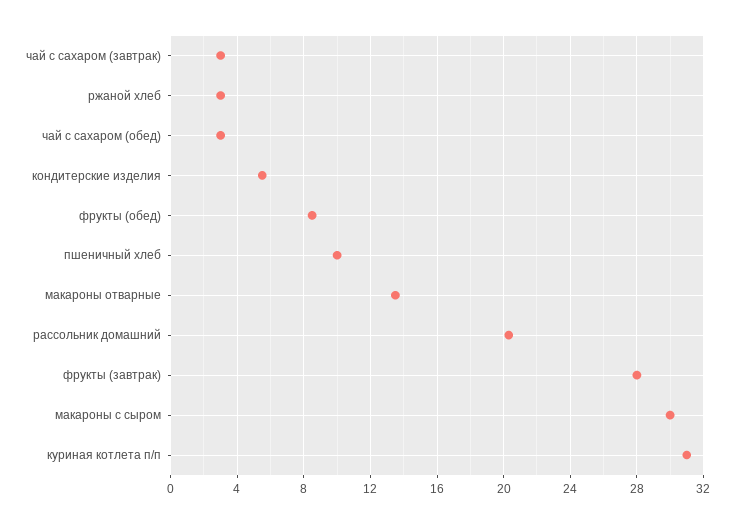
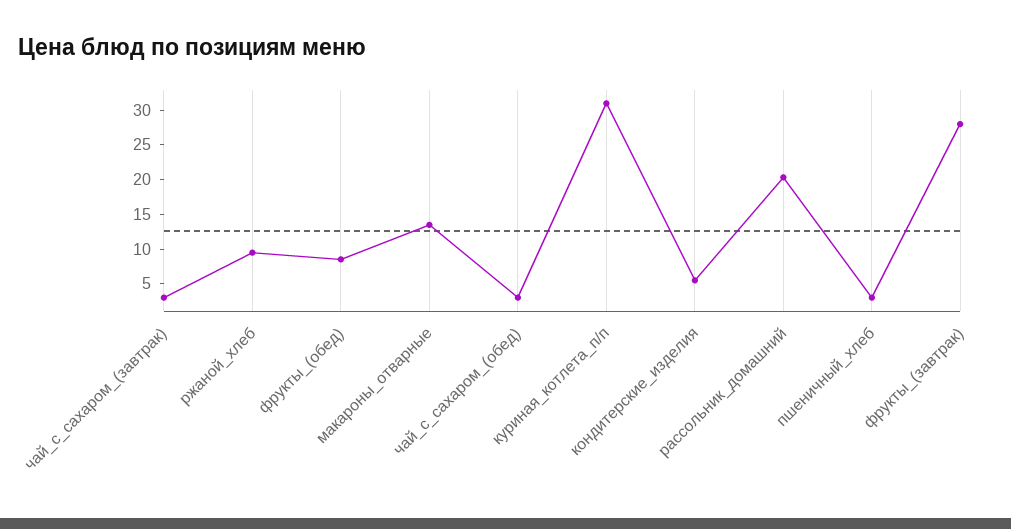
  {
    "чай с сахаром (завтрак)": 3,
-   "ржаной хлеб": 3,
+   "ржаной хлеб": 10,
    "чай с сахаром (обед)": 3,
    "кондитерские изделия": 5.5,
    "фрукты (обед)": 8.5,
-   "пшеничный хлеб": 10,
+   "пшеничный хлеб": 2.5,
    "макароны отварные": 13.5,
    "рассольник домашний": 20.5,
    "фрукты (завтрак)": 28,
-   "макароны с сыром": 30,
    "куриная котлета п/п": 31
  }

